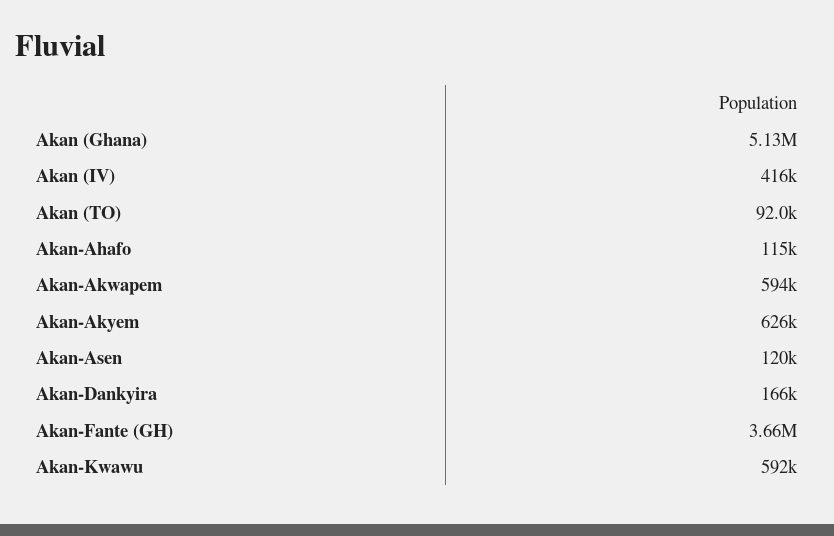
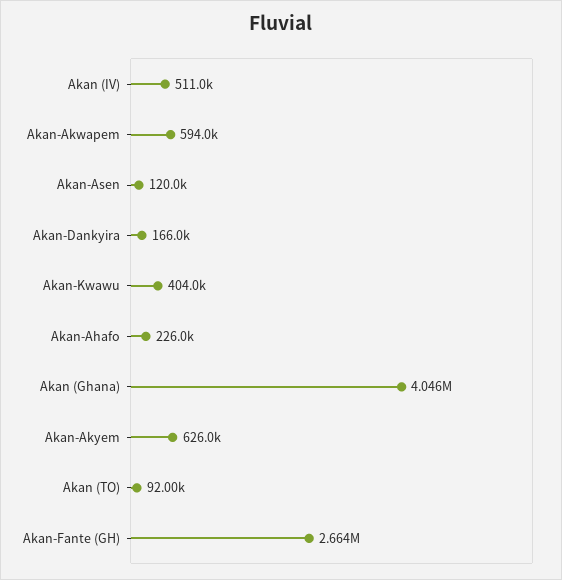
  {
-   "Akan (Ghana)": 5130000,
+   "Akan (Ghana)": 4046000,
-   "Akan (IV)": 416000,
+   "Akan (IV)": 511000,
    "Akan (TO)": 92000,
-   "Akan-Ahafo": 115000,
+   "Akan-Ahafo": 226000,
    "Akan-Akwapem": 594000,
    "Akan-Akyem": 626000,
    "Akan-Asen": 120000,
    "Akan-Dankyira": 166000,
-   "Akan-Fante (GH)": 3660000,
+   "Akan-Fante (GH)": 2664000,
-   "Akan-Kwawu": 592000
+   "Akan-Kwawu": 404000
  }

